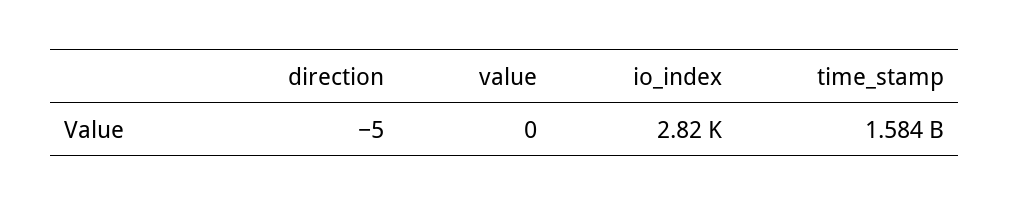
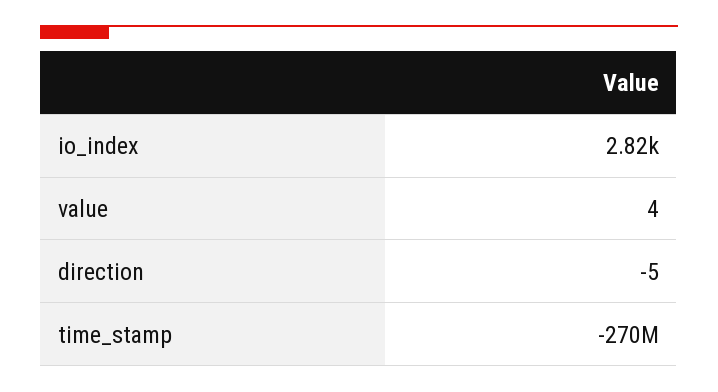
  {
    "direction": -5,
-   "value": 0,
+   "value": 4,
    "io_index": 2820,
-   "time_stamp": 1584000000
+   "time_stamp": -270000000
  }

